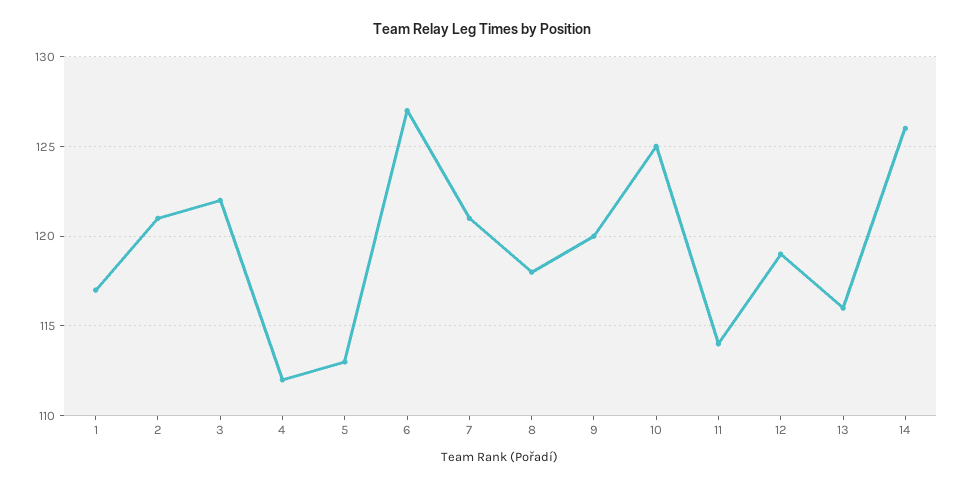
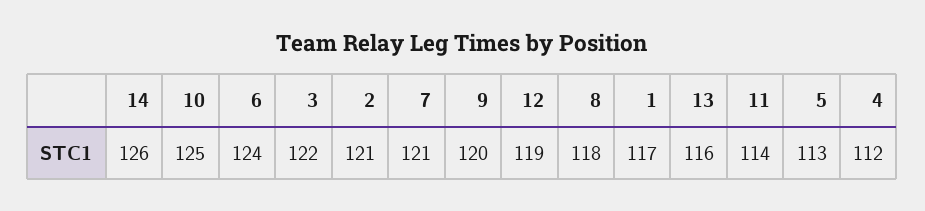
  {
    "1": 117,
    "2": 121,
    "3": 122,
    "4": 112,
    "5": 113,
-   "6": 127,
+   "6": 124,
    "7": 121,
    "8": 118,
    "9": 120,
    "10": 125,
    "11": 114,
    "12": 119,
    "13": 116,
    "14": 126
  }

